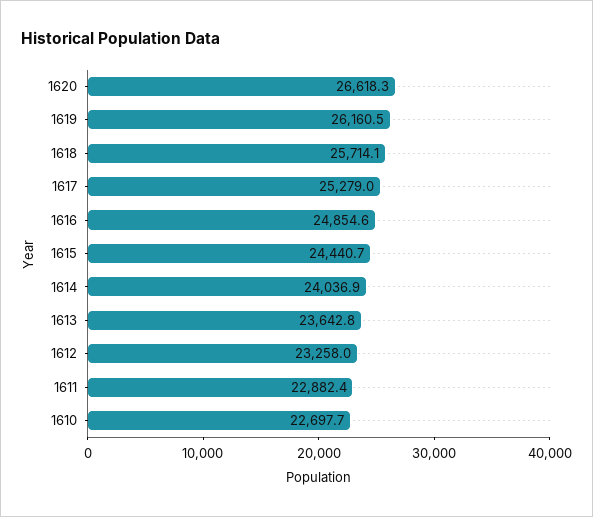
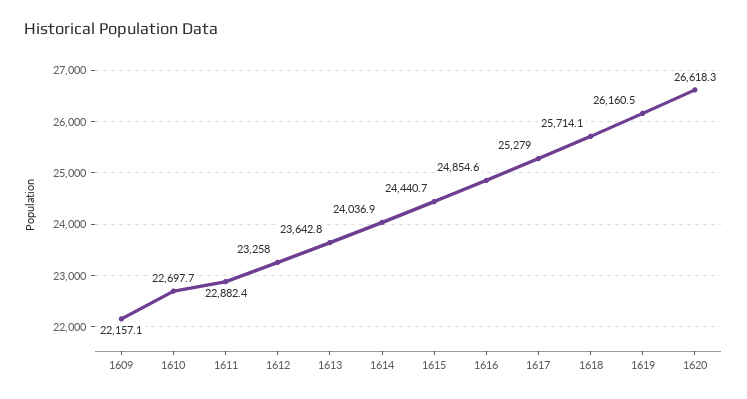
  {
    "1620": 26618.3,
    "1619": 26160.5,
    "1618": 25714.1,
    "1617": 25279,
    "1616": 24854.6,
    "1615": 24440.7,
    "1614": 24036.9,
    "1613": 23642.8,
    "1612": 23258,
    "1611": 22882.4,
-   "1610": 22697.7
+   "1610": 22697.7,
+   "1609": 22157.1
  }

